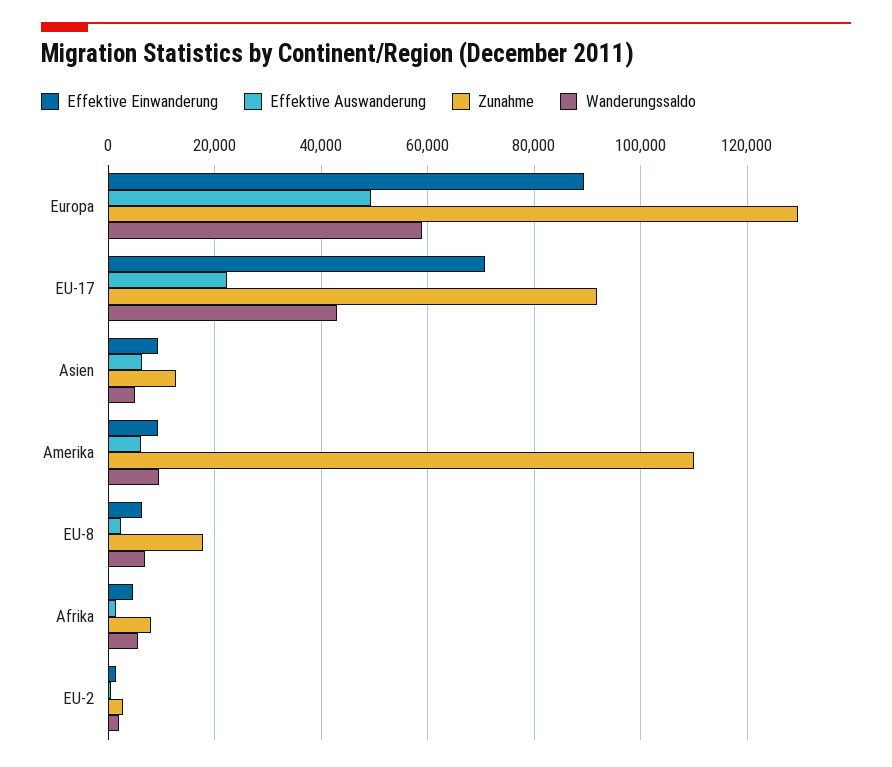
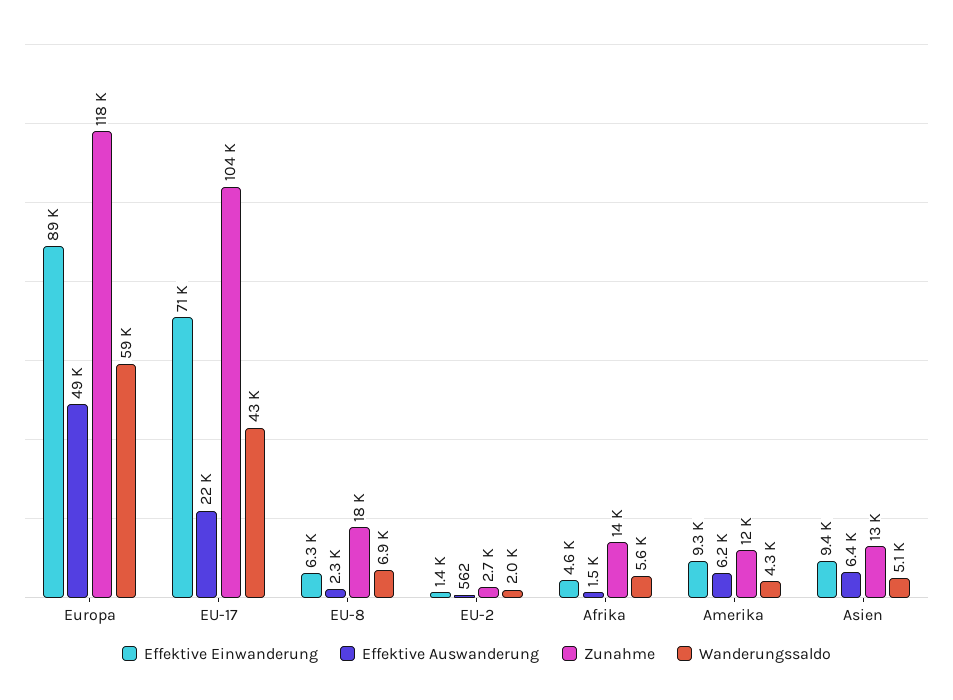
  {
    "Effektive Einwanderung": {
      "Europa": 89000,
      "EU-17": 71000,
      "Asien": 9400,
      "Amerika": 9300,
      "EU-8": 6300,
      "Afrika": 4600,
      "EU-2": 1400
    },
    "Effektive Auswanderung": {
      "Europa": 49000,
      "EU-17": 22000,
      "Asien": 6400,
      "Amerika": 6200,
      "EU-8": 2300,
      "Afrika": 1500,
      "EU-2": 562
    },
    "Zunahme": {
-     "Europa": 130000,
+     "Europa": 118000,
-     "EU-17": 92000,
+     "EU-17": 104000,
      "Asien": 13000,
-     "Amerika": 110000,
+     "Amerika": 12000,
      "EU-8": 18000,
-     "Afrika": 8000,
+     "Afrika": 14000,
      "EU-2": 2700
    },
    "Wanderungssaldo": {
      "Europa": 59000,
      "EU-17": 43000,
      "Asien": 5100,
-     "Amerika": 10000,
+     "Amerika": 4300,
      "EU-8": 6900,
      "Afrika": 5600,
      "EU-2": 2000
    }
  }

